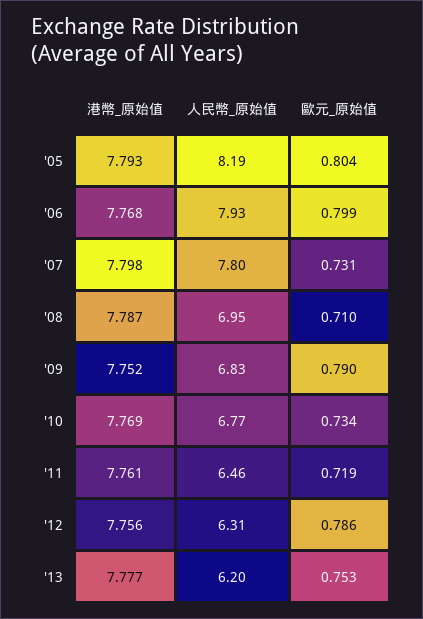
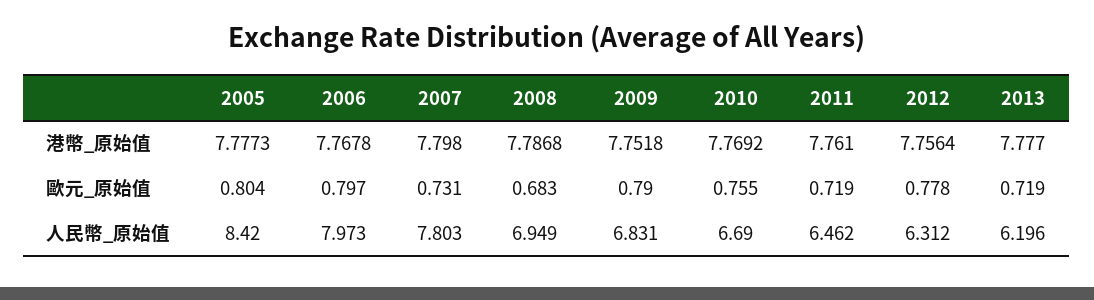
  {
    "港幣_原始值": {
-     "'05": 7.793,
+     "'05": 7.7773,
      "'06": 7.7678,
      "'07": 7.798,
      "'08": 7.7868,
      "'09": 7.7518,
      "'10": 7.7692,
      "'11": 7.761,
      "'12": 7.7564,
      "'13": 7.777
    },
    "人民幣_原始值": {
-     "'05": 8.19,
+     "'05": 8.42,
-     "'06": 7.93,
+     "'06": 7.973,
      "'07": 7.803,
      "'08": 6.949,
      "'09": 6.831,
-     "'10": 6.77,
+     "'10": 6.69,
      "'11": 6.462,
      "'12": 6.312,
      "'13": 6.196
    },
    "歐元_原始值": {
      "'05": 0.804,
-     "'06": 0.799,
+     "'06": 0.797,
      "'07": 0.731,
-     "'08": 0.71,
+     "'08": 0.683,
      "'09": 0.79,
-     "'10": 0.734,
+     "'10": 0.755,
      "'11": 0.719,
-     "'12": 0.786,
+     "'12": 0.778,
-     "'13": 0.753
+     "'13": 0.719
    }
  }

